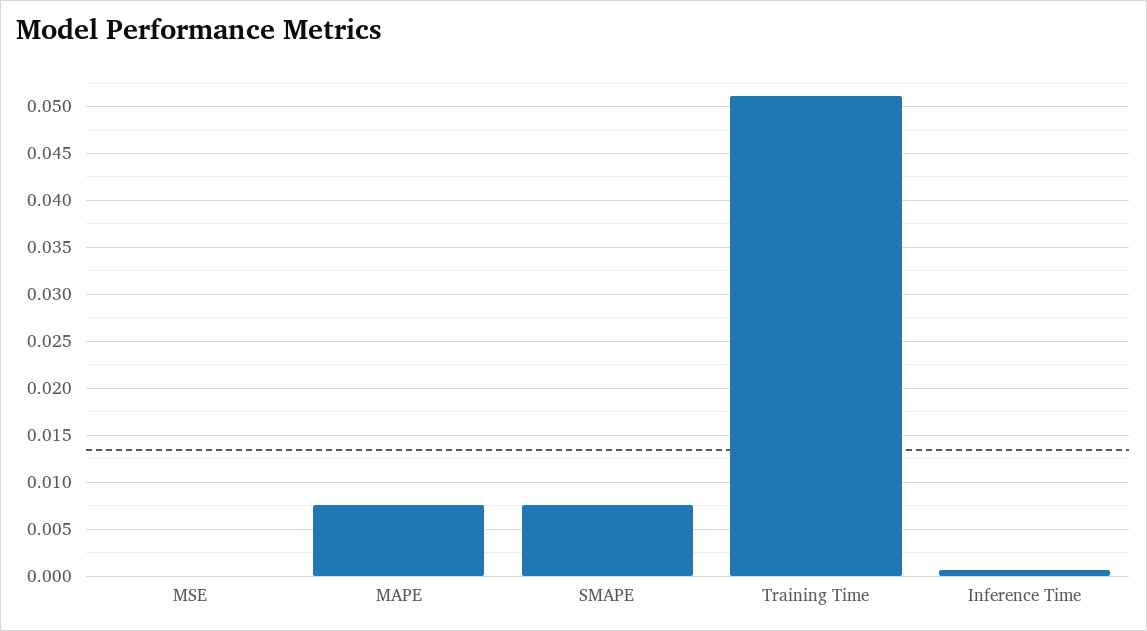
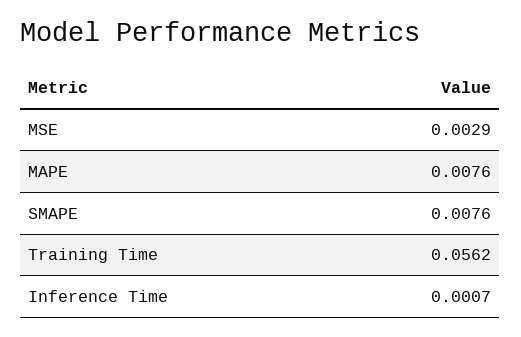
  {
-   "MSE": 0,
+   "MSE": 0.0029,
    "MAPE": 0.0076,
    "SMAPE": 0.0076,
-   "Training Time": 0.051,
+   "Training Time": 0.0562,
    "Inference Time": 0.0007
  }

